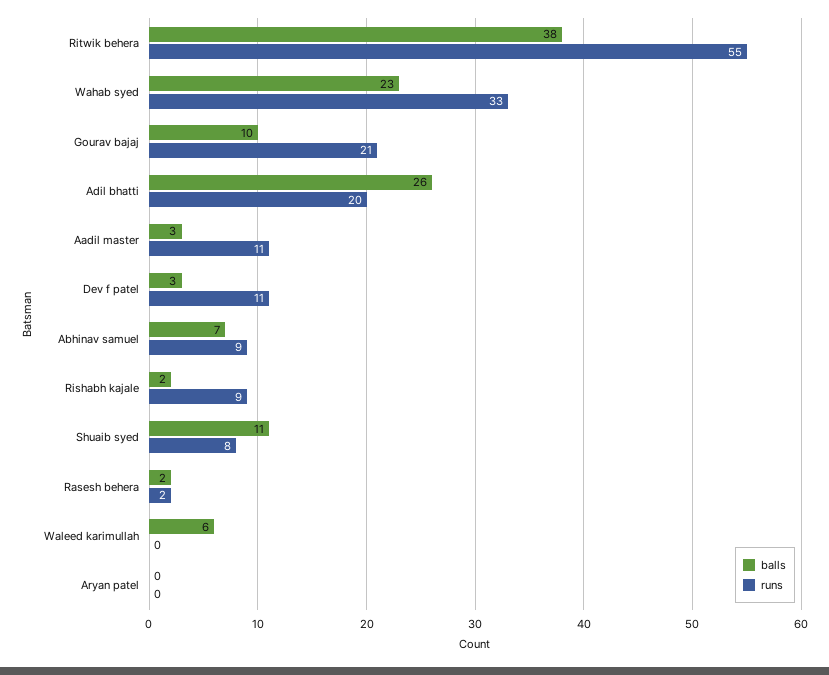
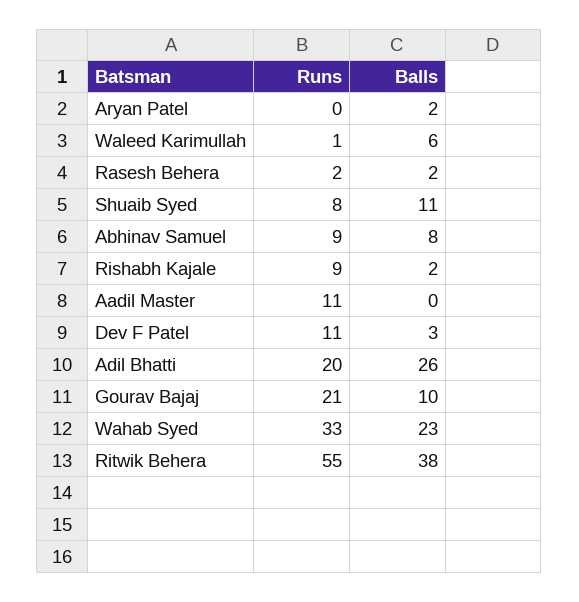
  {
    "balls": {
      "Ritwik behera": 38,
      "Wahab syed": 23,
      "Gourav bajaj": 10,
      "Adil bhatti": 26,
-     "Aadil master": 3,
+     "Aadil master": 0,
      "Dev f patel": 3,
-     "Abhinav samuel": 7,
+     "Abhinav samuel": 8,
      "Rishabh kajale": 2,
      "Shuaib syed": 11,
      "Rasesh behera": 2,
      "Waleed karimullah": 6,
-     "Aryan patel": 0
+     "Aryan patel": 2
    },
    "runs": {
      "Ritwik behera": 55,
      "Wahab syed": 33,
      "Gourav bajaj": 21,
      "Adil bhatti": 20,
      "Aadil master": 11,
      "Dev f patel": 11,
      "Abhinav samuel": 9,
      "Rishabh kajale": 9,
      "Shuaib syed": 8,
      "Rasesh behera": 2,
-     "Waleed karimullah": 0,
+     "Waleed karimullah": 1,
      "Aryan patel": 0
    }
  }

